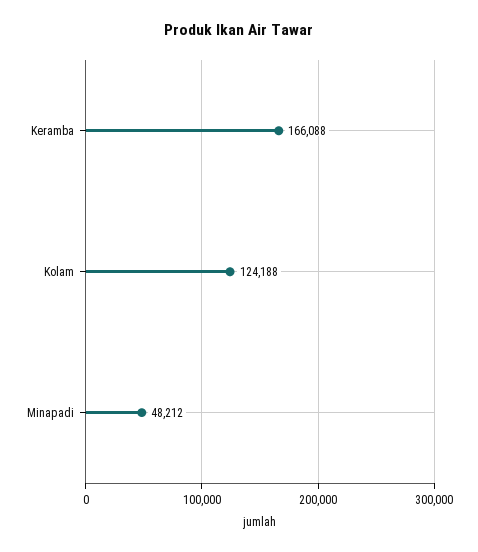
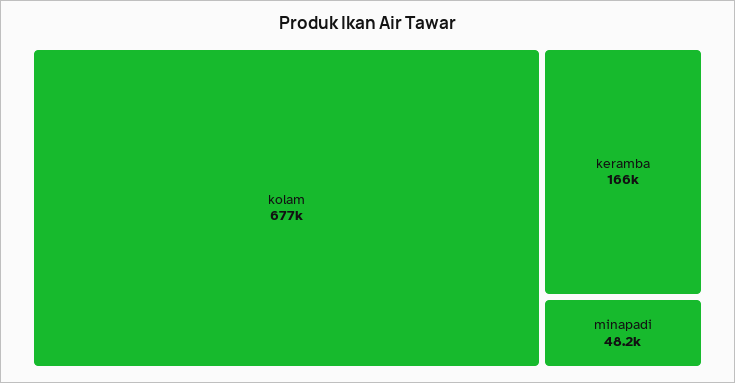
  {
    "Keramba": 166088,
-   "Kolam": 124188,
+   "Kolam": 677000,
    "Minapadi": 48212
  }

